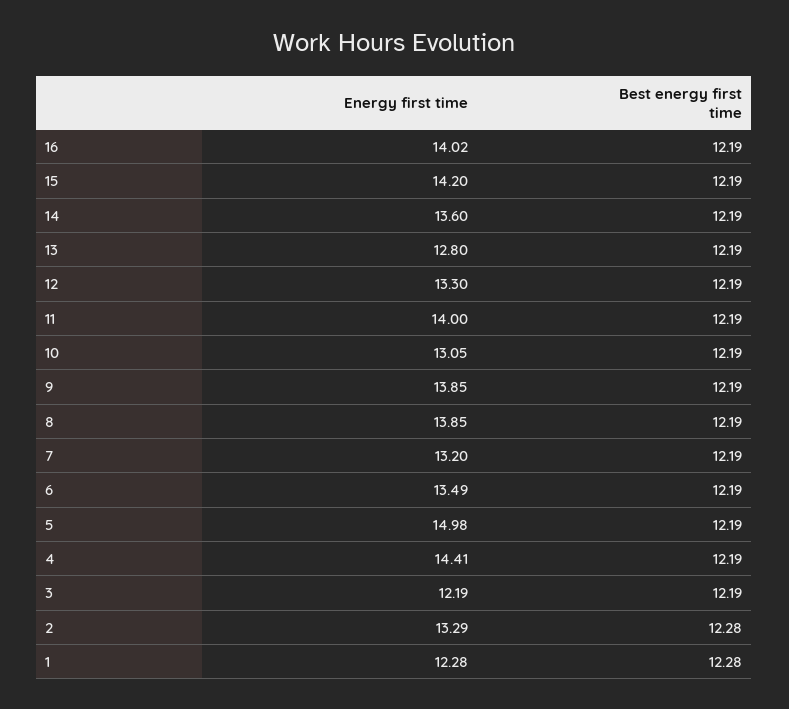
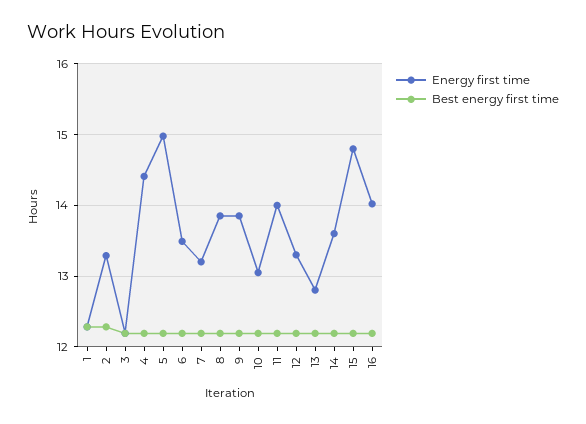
  {
    "Energy first time": {
      "16": 14.02,
-     "15": 14.2,
+     "15": 14.8,
      "14": 13.6,
      "13": 12.8,
      "12": 13.3,
      "11": 14,
      "10": 13.05,
      "9": 13.85,
      "8": 13.85,
      "7": 13.2,
      "6": 13.49,
      "5": 14.98,
      "4": 14.41,
      "3": 12.19,
      "2": 13.29,
      "1": 12.28
    },
    "Best energy first time": {
      "16": 12.19,
      "15": 12.19,
      "14": 12.19,
      "13": 12.19,
      "12": 12.19,
      "11": 12.19,
      "10": 12.19,
      "9": 12.19,
      "8": 12.19,
      "7": 12.19,
      "6": 12.19,
      "5": 12.19,
      "4": 12.19,
      "3": 12.19,
      "2": 12.28,
      "1": 12.28
    }
  }

